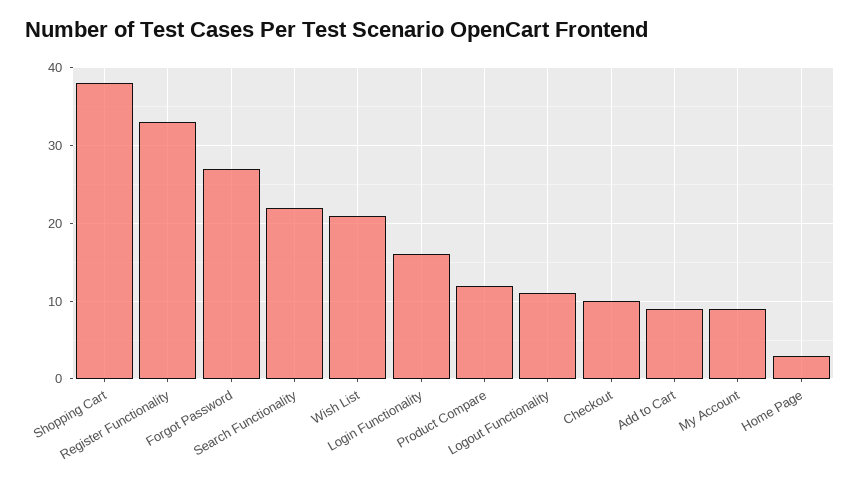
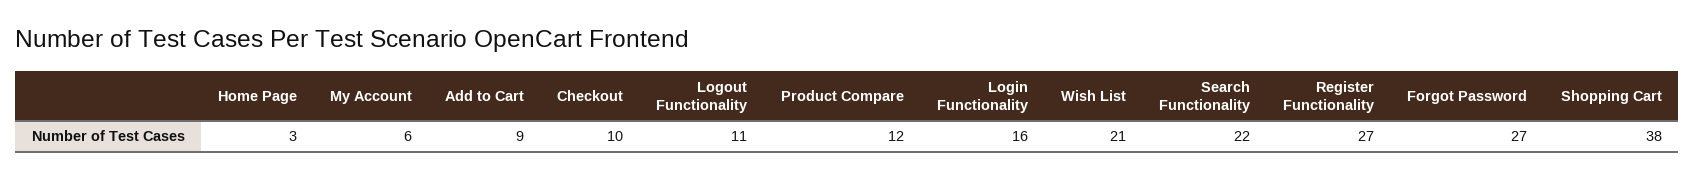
  {
    "Shopping Cart": 38,
-   "Register Functionality": 33,
+   "Register Functionality": 27,
    "Forgot Password": 27,
    "Search Functionality": 22,
    "Wish List": 21,
    "Login Functionality": 16,
    "Product Compare": 12,
    "Logout Functionality": 11,
    "Checkout": 10,
    "Add to Cart": 9,
-   "My Account": 9,
+   "My Account": 6,
    "Home Page": 3
  }

